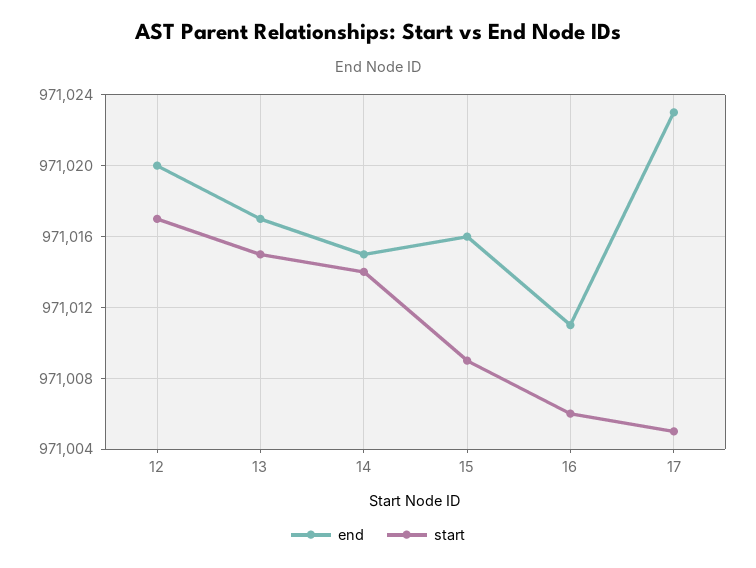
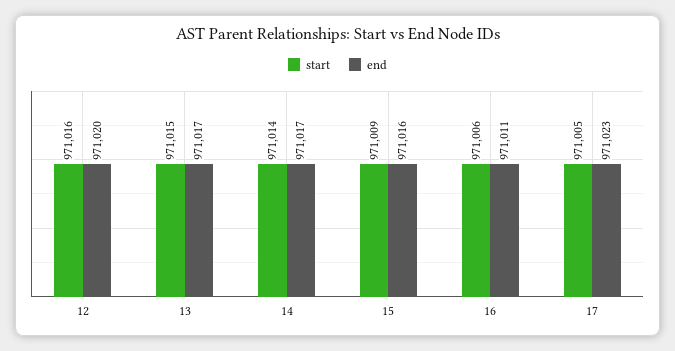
  {
    "end": {
      "12": 971020,
      "13": 971017,
-     "14": 971015,
+     "14": 971017,
      "15": 971016,
      "16": 971011,
      "17": 971023
    },
    "start": {
-     "12": 971017,
+     "12": 971016,
      "13": 971015,
      "14": 971014,
      "15": 971009,
      "16": 971006,
      "17": 971005
    }
  }

